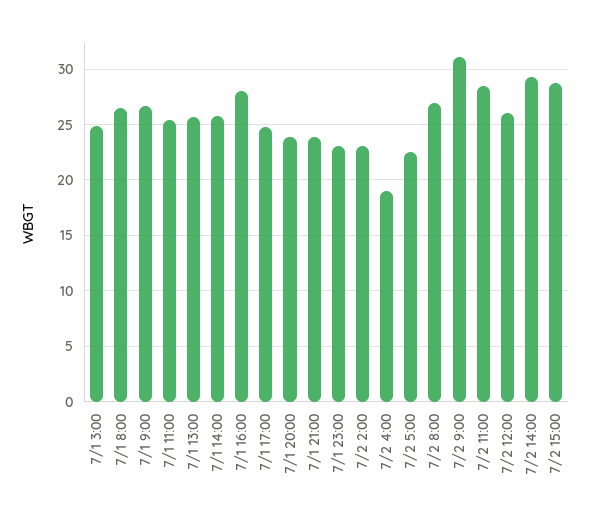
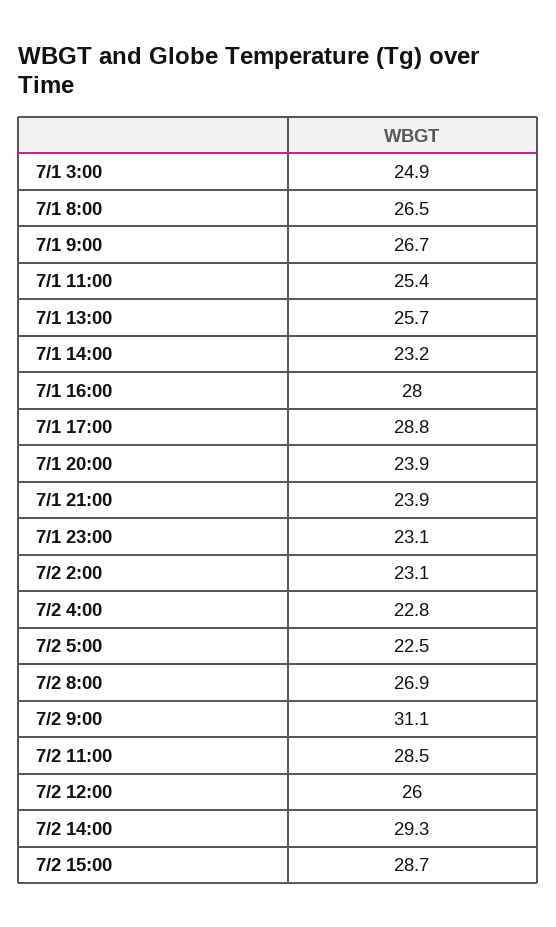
  {
    "7/1 3:00": 24.9,
    "7/1 8:00": 26.5,
    "7/1 9:00": 26.7,
    "7/1 11:00": 25.4,
    "7/1 13:00": 25.7,
-   "7/1 14:00": 26,
+   "7/1 14:00": 23.2,
    "7/1 16:00": 28,
-   "7/1 17:00": 25,
+   "7/1 17:00": 28.8,
    "7/1 20:00": 23.9,
    "7/1 21:00": 23.9,
    "7/1 23:00": 23.1,
    "7/2 2:00": 23.1,
-   "7/2 4:00": 19,
+   "7/2 4:00": 22.8,
    "7/2 5:00": 22.5,
    "7/2 8:00": 26.9,
    "7/2 9:00": 31.1,
    "7/2 11:00": 28.5,
    "7/2 12:00": 26,
    "7/2 14:00": 29.3,
    "7/2 15:00": 28.7
  }

